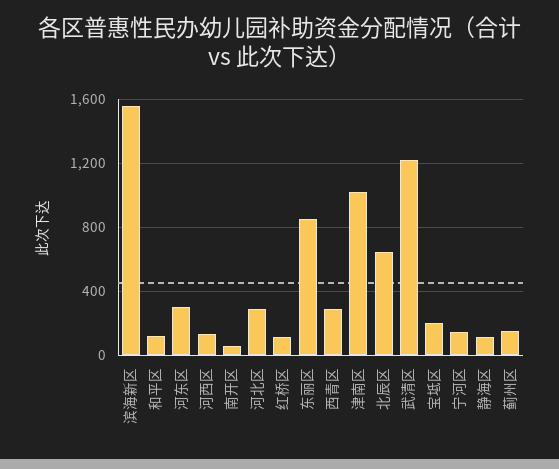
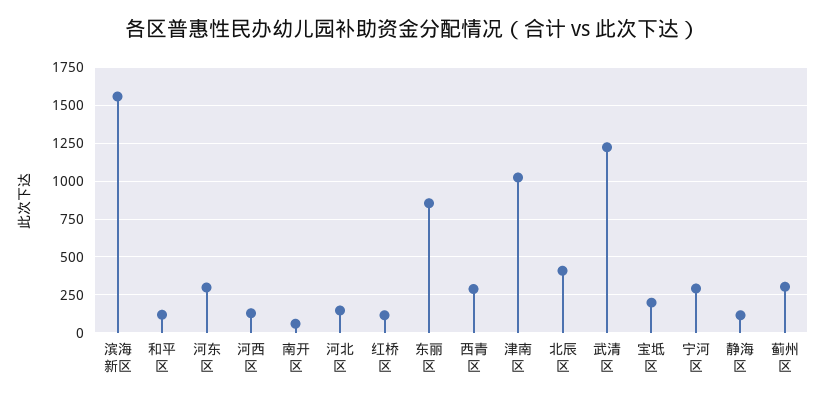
  {
    "滨海新区": 1550,
    "和平区": 100,
    "河东区": 300,
    "河西区": 150,
    "南开区": 50,
-   "河北区": 300,
+   "河北区": 150,
    "红桥区": 100,
    "东丽区": 850,
    "西青区": 300,
    "津南区": 1000,
-   "北辰区": 650,
+   "北辰区": 400,
    "武清区": 1200,
    "宝坻区": 200,
-   "宁河区": 150,
+   "宁河区": 300,
    "静海区": 100,
-   "蓟州区": 150
+   "蓟州区": 300
  }

